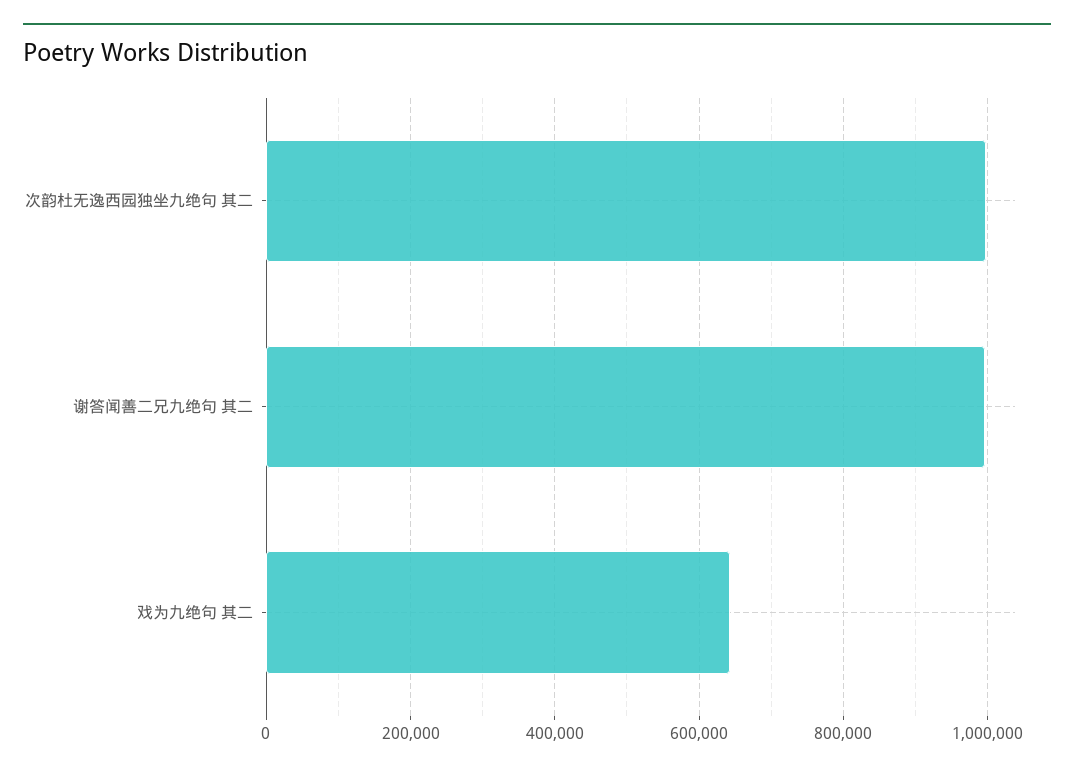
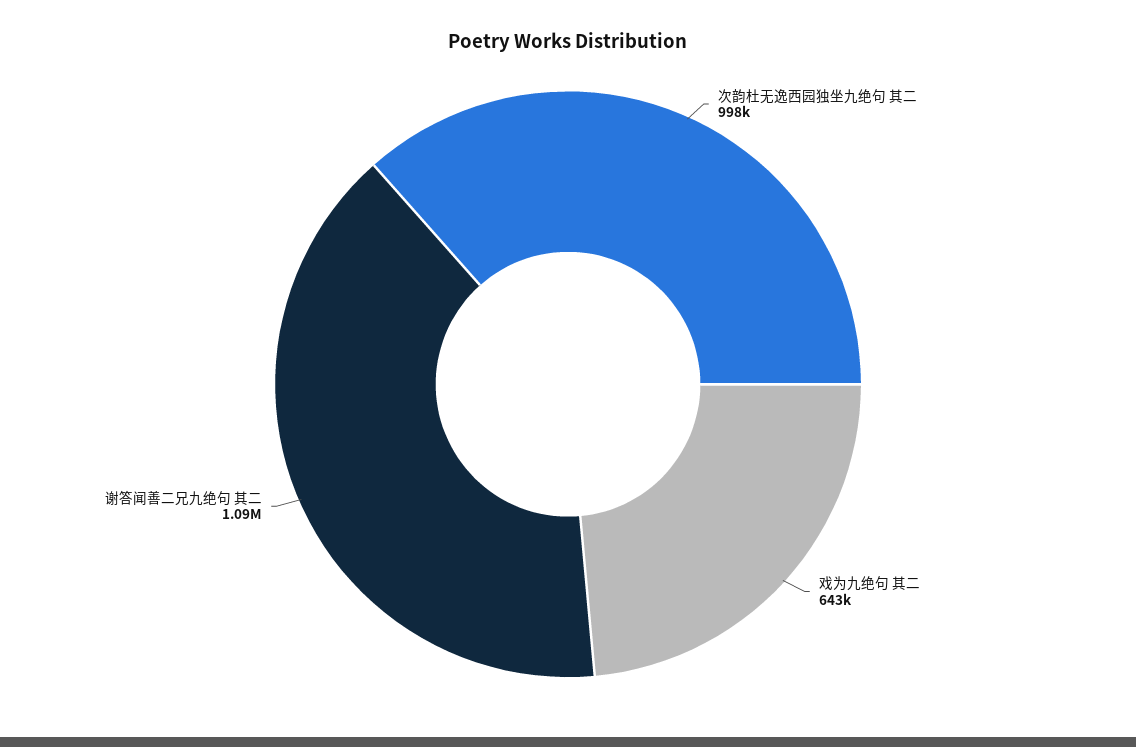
  {
    "次韵杜无逸西园独坐九绝句 其二": 998000,
-   "谢答闻善二兄九绝句 其二": 1000000,
+   "谢答闻善二兄九绝句 其二": 1090000,
    "戏为九绝句 其二": 643000
  }

